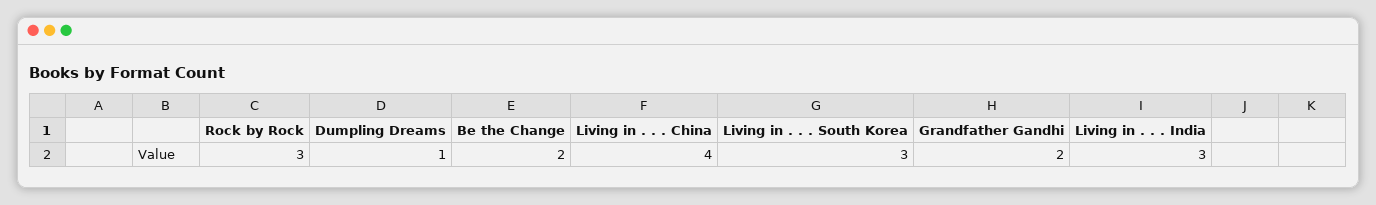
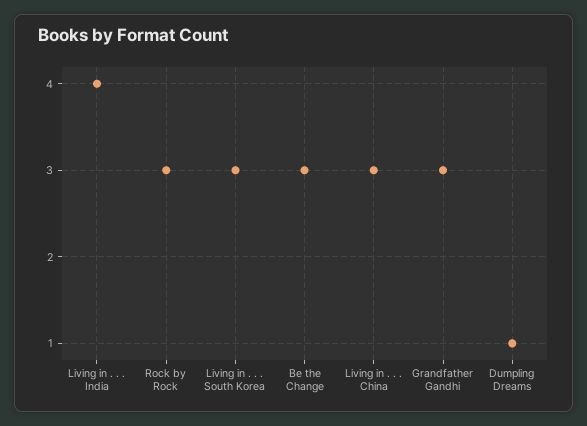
  {
    "Rock by Rock": 3,
    "Dumpling Dreams": 1,
-   "Be the Change": 2,
+   "Be the Change": 3,
-   "Living in . . . China": 4,
+   "Living in . . . China": 3,
    "Living in . . . South Korea": 3,
-   "Grandfather Gandhi": 2,
+   "Grandfather Gandhi": 3,
-   "Living in . . . India": 3
+   "Living in . . . India": 4
  }

